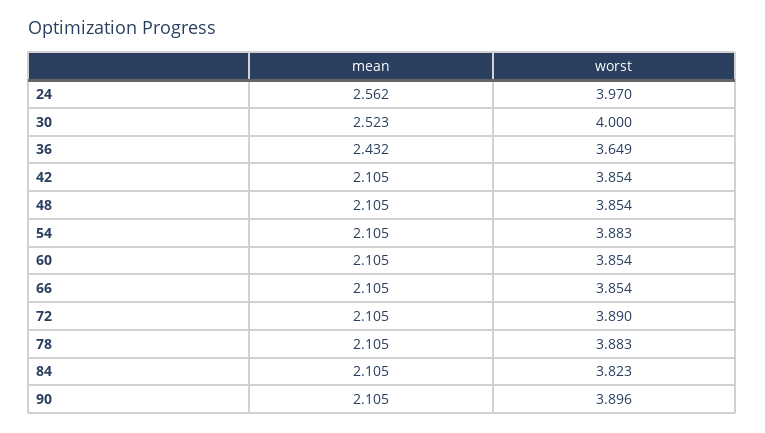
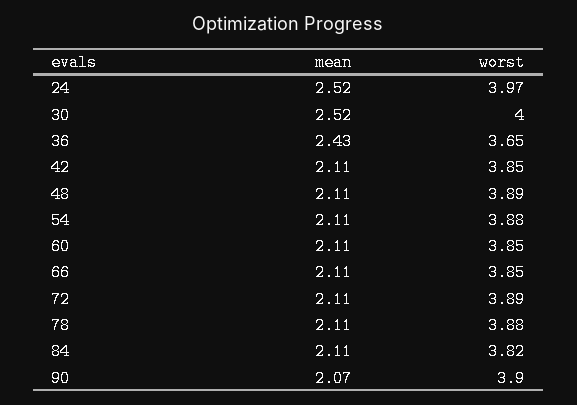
  {
    "mean": {
-     "24": 2.562,
+     "24": 2.52,
      "30": 2.523,
      "36": 2.432,
      "42": 2.105,
      "48": 2.105,
      "54": 2.105,
      "60": 2.105,
      "66": 2.105,
      "72": 2.105,
      "78": 2.105,
      "84": 2.105,
-     "90": 2.105
+     "90": 2.07
    },
    "worst": {
      "24": 3.97,
      "30": 4,
      "36": 3.649,
      "42": 3.854,
-     "48": 3.854,
+     "48": 3.89,
      "54": 3.883,
      "60": 3.854,
      "66": 3.854,
      "72": 3.89,
      "78": 3.883,
      "84": 3.823,
      "90": 3.896
    }
  }

